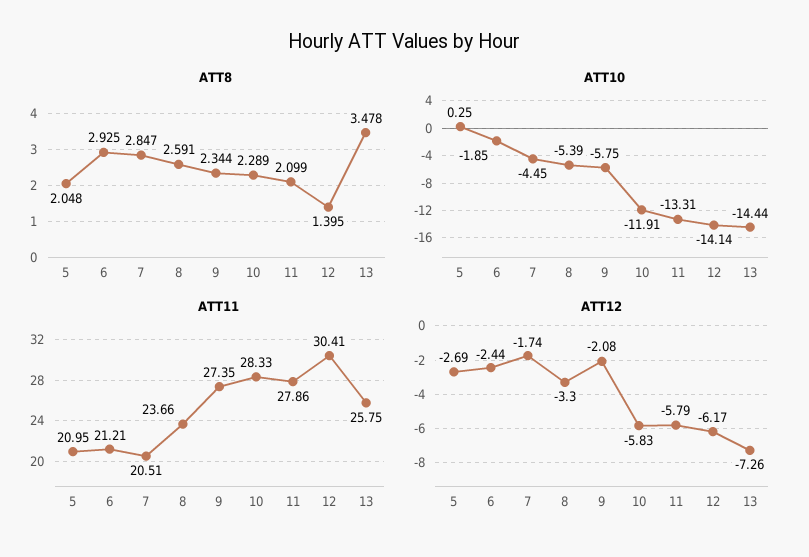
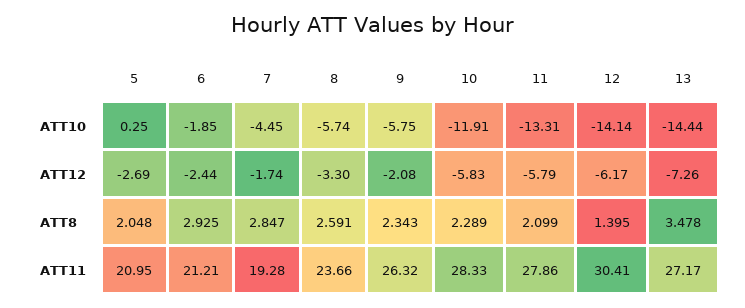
  {
    "ATT8": {
      "5": 2.048,
      "6": 2.925,
      "7": 2.847,
      "8": 2.591,
-     "9": 2.344,
+     "9": 2.343,
      "10": 2.289,
      "11": 2.099,
      "12": 1.395,
      "13": 3.478
    },
    "ATT10": {
      "5": 0.25,
      "6": -1.85,
      "7": -4.45,
-     "8": -5.39,
+     "8": -5.74,
      "9": -5.75,
      "10": -11.91,
      "11": -13.31,
      "12": -14.14,
      "13": -14.44
    },
    "ATT11": {
      "5": 20.95,
      "6": 21.21,
-     "7": 20.51,
+     "7": 19.28,
      "8": 23.66,
-     "9": 27.35,
+     "9": 26.32,
      "10": 28.33,
      "11": 27.86,
      "12": 30.41,
-     "13": 25.75
+     "13": 27.17
    },
    "ATT12": {
      "5": -2.69,
      "6": -2.44,
      "7": -1.74,
      "8": -3.3,
      "9": -2.08,
      "10": -5.83,
      "11": -5.79,
      "12": -6.17,
      "13": -7.26
    }
  }

